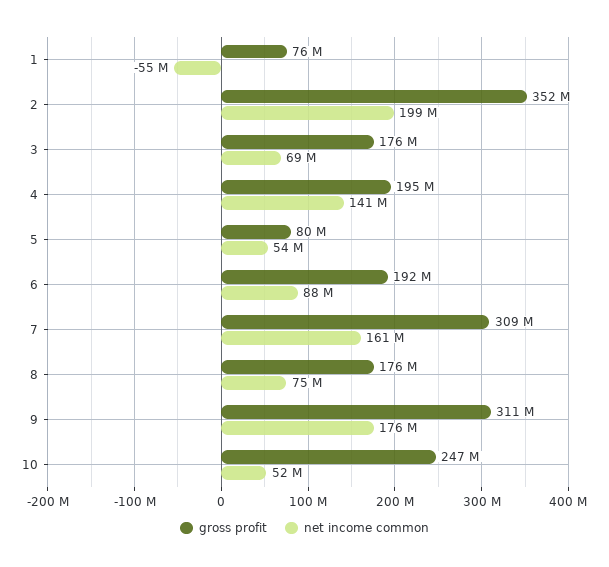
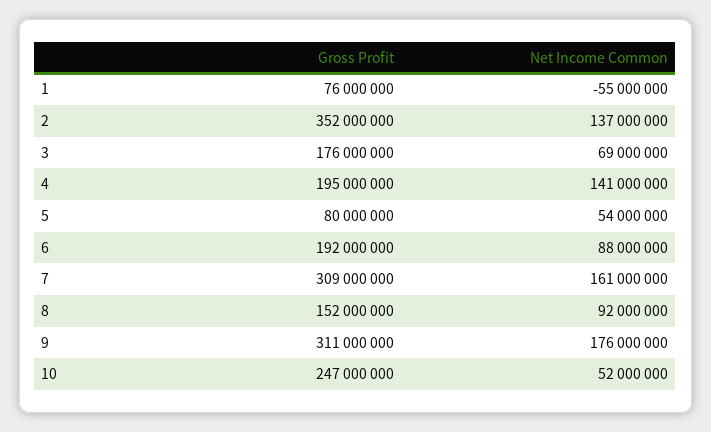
  {
    "gross profit": {
      "1": 76000000,
      "2": 352000000,
      "3": 176000000,
      "4": 195000000,
      "5": 80000000,
      "6": 192000000,
      "7": 309000000,
-     "8": 176000000,
+     "8": 152000000,
      "9": 311000000,
      "10": 247000000
    },
    "net income common": {
      "1": -55000000,
-     "2": 199000000,
+     "2": 137000000,
      "3": 69000000,
      "4": 141000000,
      "5": 54000000,
      "6": 88000000,
      "7": 161000000,
-     "8": 75000000,
+     "8": 92000000,
      "9": 176000000,
      "10": 52000000
    }
  }

